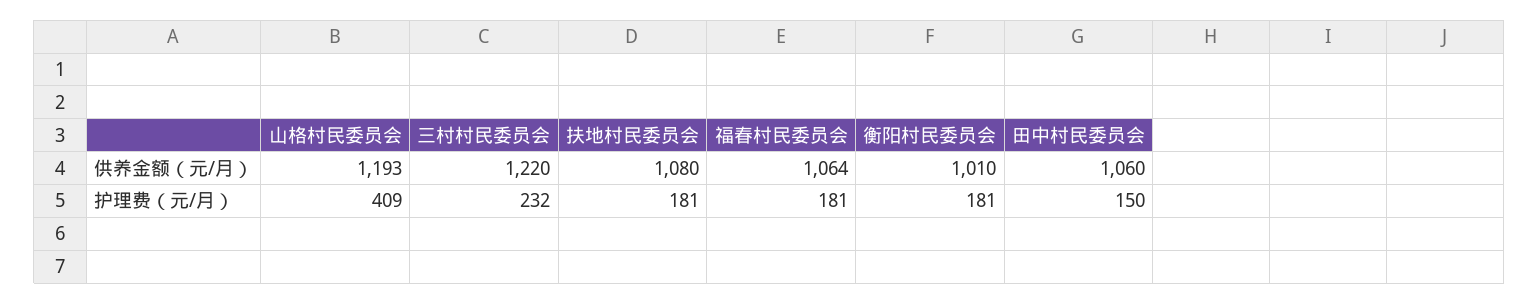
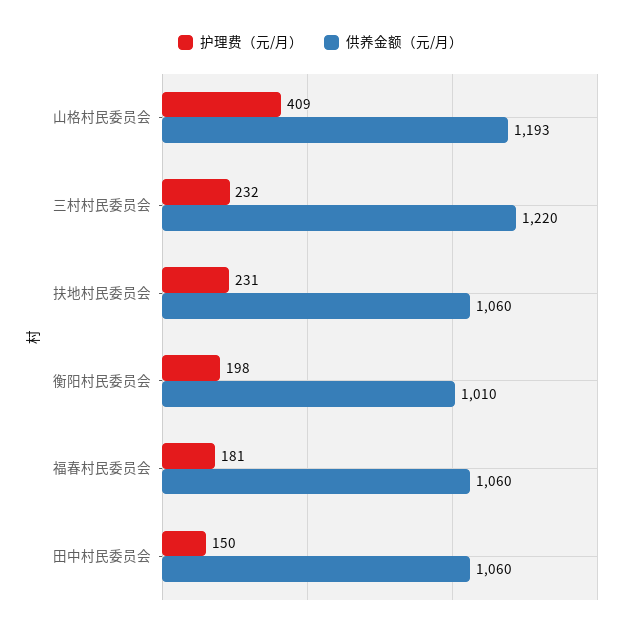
  {
    "供养金额（元/月）": {
      "山格村民委员会": 1193,
      "三村村民委员会": 1220,
-     "扶地村民委员会": 1080,
+     "扶地村民委员会": 1060,
-     "福春村民委员会": 1064,
+     "福春村民委员会": 1060,
      "衡阳村民委员会": 1010,
      "田中村民委员会": 1060
    },
    "护理费（元/月）": {
      "山格村民委员会": 409,
      "三村村民委员会": 232,
-     "扶地村民委员会": 181,
+     "扶地村民委员会": 231,
      "福春村民委员会": 181,
-     "衡阳村民委员会": 181,
+     "衡阳村民委员会": 198,
      "田中村民委员会": 150
    }
  }

